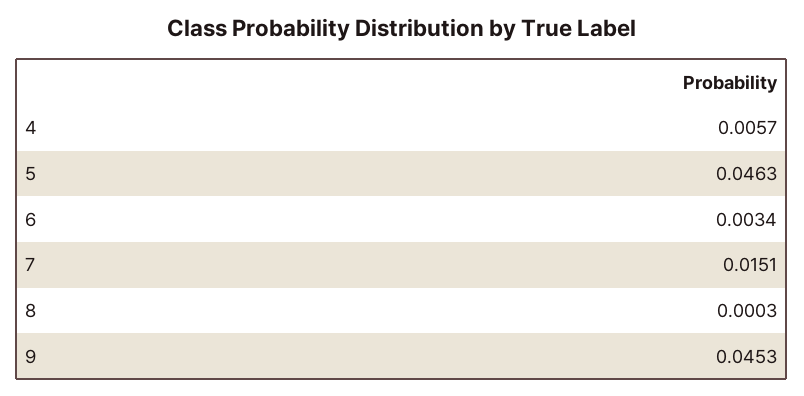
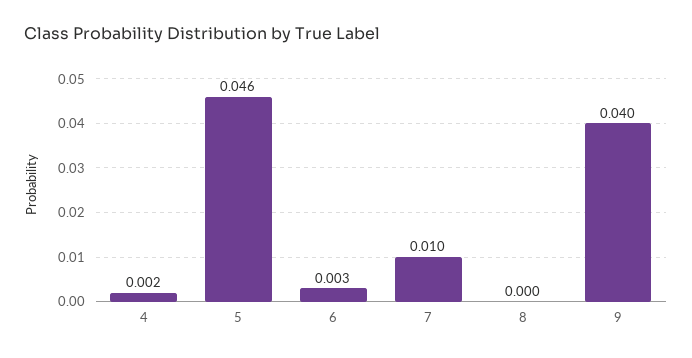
  {
-   "4": 0.0057,
+   "4": 0.002,
    "5": 0.0463,
    "6": 0.0034,
-   "7": 0.0151,
+   "7": 0.01,
    "8": 0.0003,
-   "9": 0.0453
+   "9": 0.04
  }

